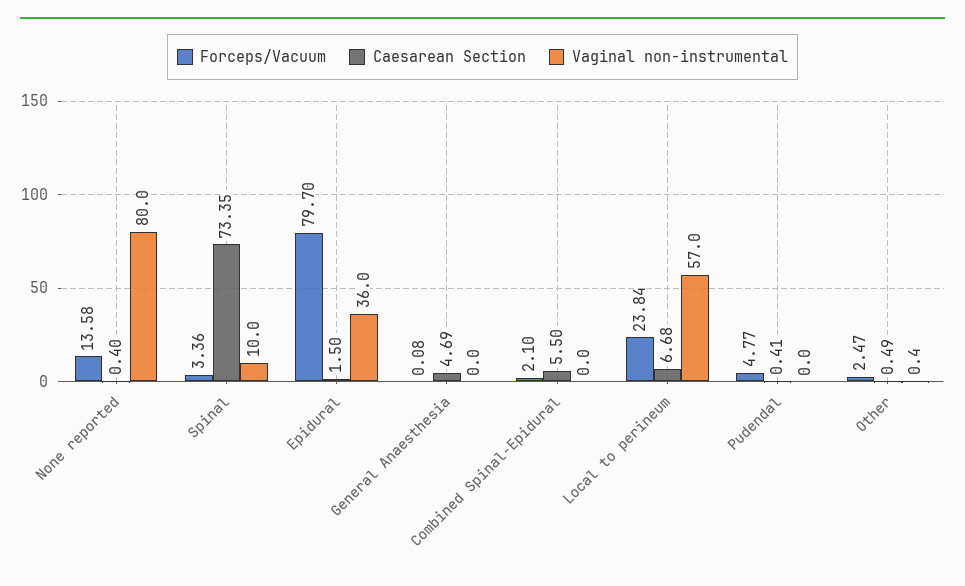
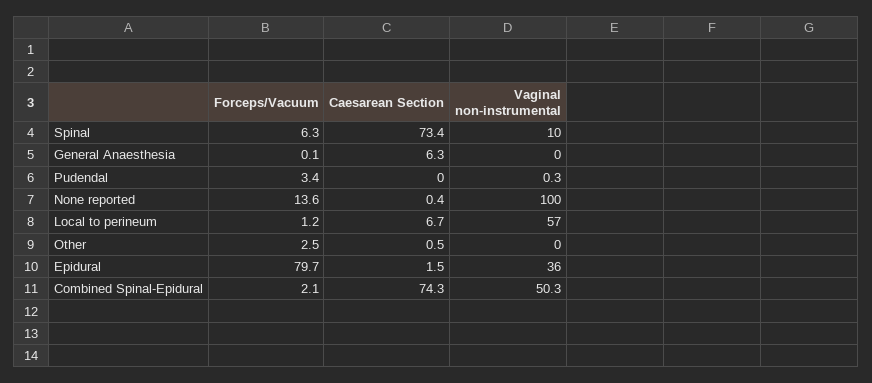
  {
    "Forceps/Vacuum": {
      "None reported": 13.58,
-     "Spinal": 3.36,
+     "Spinal": 6.3,
      "Epidural": 79.7,
      "General Anaesthesia": 0.08,
      "Combined Spinal-Epidural": 2.1,
-     "Local to perineum": 23.84,
+     "Local to perineum": 1.2,
-     "Pudendal": 4.77,
+     "Pudendal": 3.4,
      "Other": 2.47
    },
    "Caesarean Section": {
      "None reported": 0.4,
      "Spinal": 73.35,
      "Epidural": 1.5,
-     "General Anaesthesia": 4.69,
+     "General Anaesthesia": 6.3,
-     "Combined Spinal-Epidural": 5.5,
+     "Combined Spinal-Epidural": 74.3,
      "Local to perineum": 6.68,
-     "Pudendal": 0.41,
+     "Pudendal": 0,
      "Other": 0.49
    },
    "Vaginal non-instrumental": {
-     "None reported": 80,
+     "None reported": 100,
      "Spinal": 10,
      "Epidural": 36,
      "General Anaesthesia": 0,
-     "Combined Spinal-Epidural": 0,
+     "Combined Spinal-Epidural": 50.3,
      "Local to perineum": 57,
-     "Pudendal": 0,
+     "Pudendal": 0.3,
-     "Other": 0.4
+     "Other": 0
    }
  }

